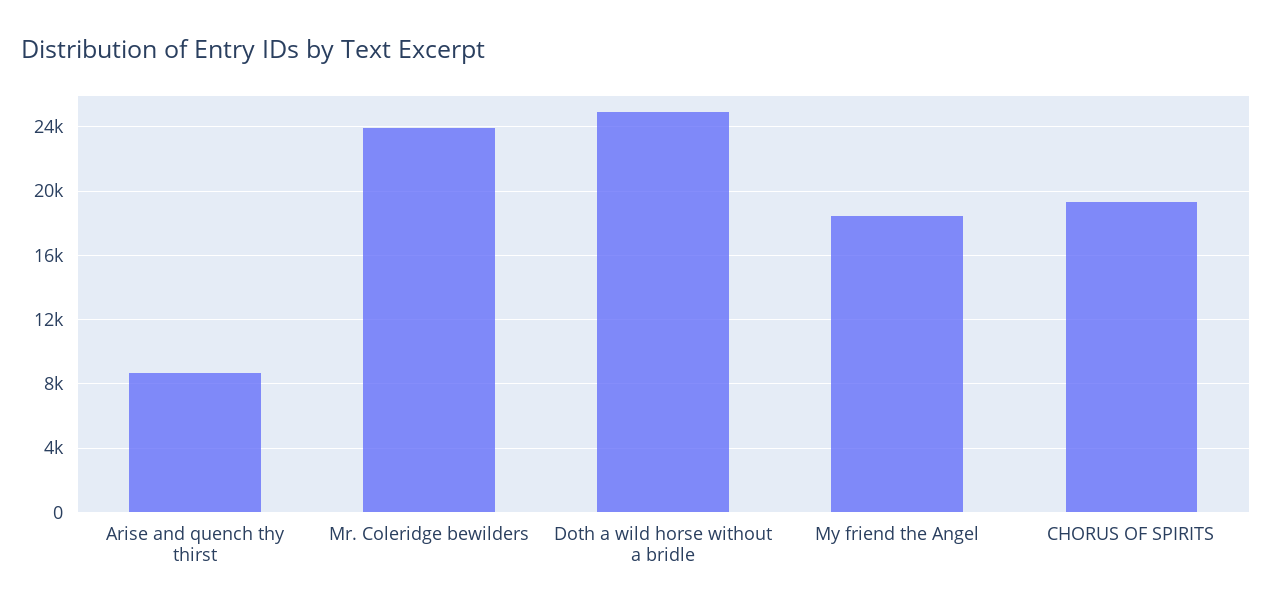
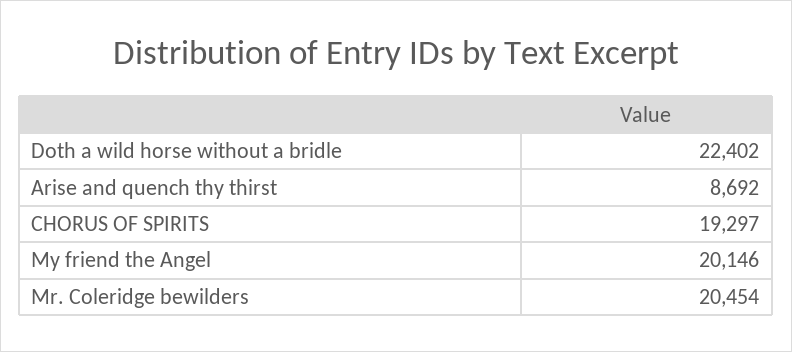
  {
    "Arise and quench thy thirst": 8692,
-   "Mr. Coleridge bewilders": 24000,
+   "Mr. Coleridge bewilders": 20454,
-   "Doth a wild horse without a bridle": 25000,
+   "Doth a wild horse without a bridle": 22402,
-   "My friend the Angel": 18500,
+   "My friend the Angel": 20146,
    "CHORUS OF SPIRITS": 19297
  }

